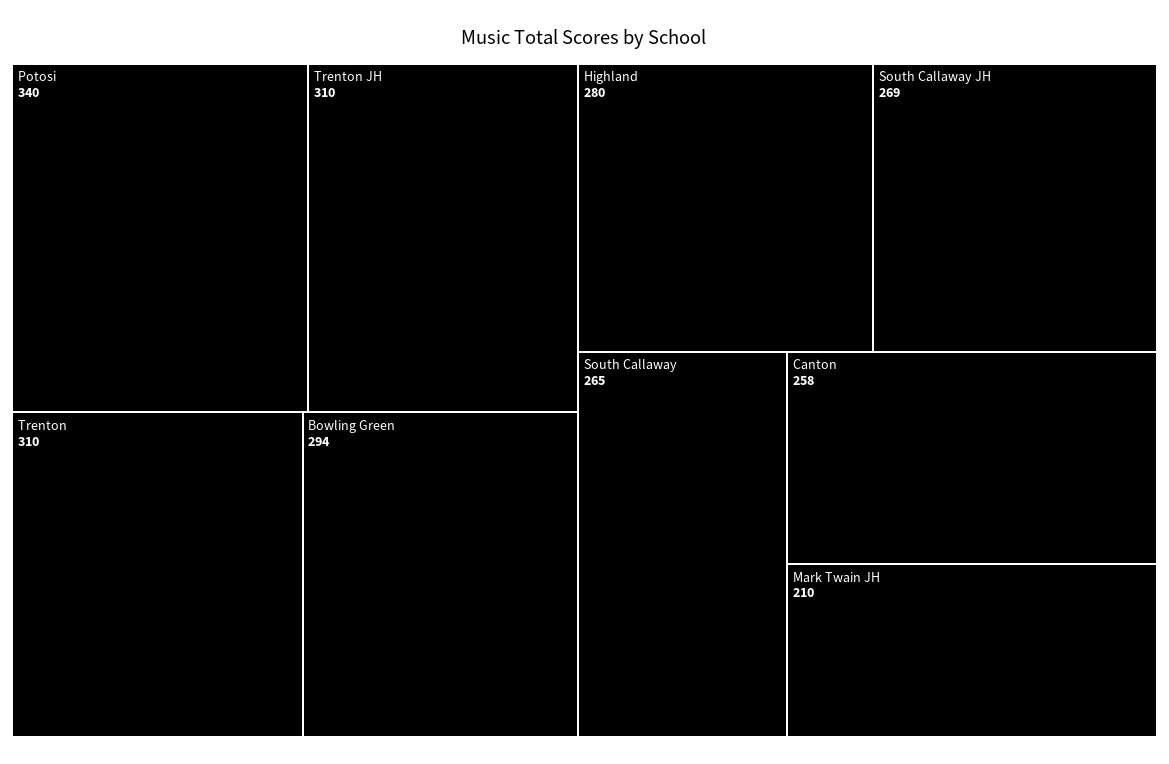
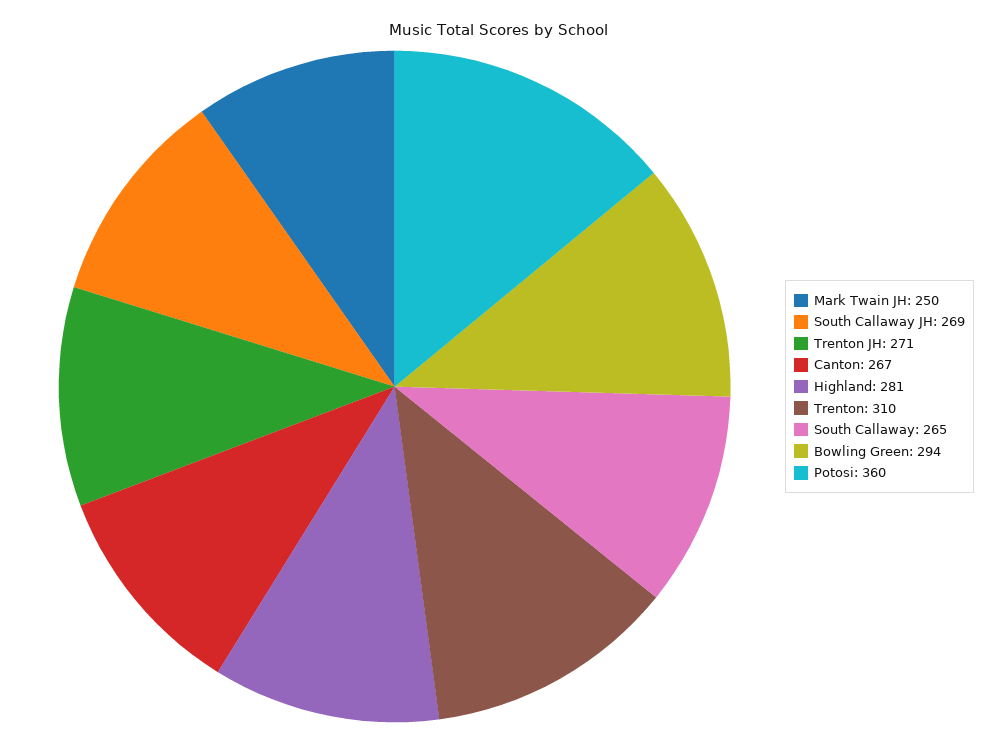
  {
-   "Potosi": 340,
+   "Potosi": 360,
-   "Trenton JH": 310,
+   "Trenton JH": 271,
    "Trenton": 310,
    "Bowling Green": 294,
-   "Highland": 280,
+   "Highland": 281,
    "South Callaway JH": 269,
    "South Callaway": 265,
-   "Canton": 258,
+   "Canton": 267,
-   "Mark Twain JH": 210
+   "Mark Twain JH": 250
  }

